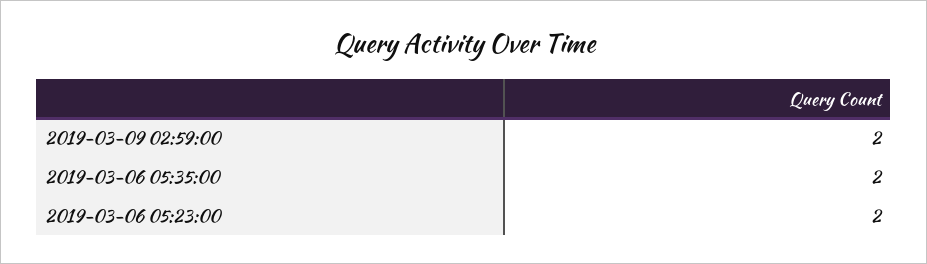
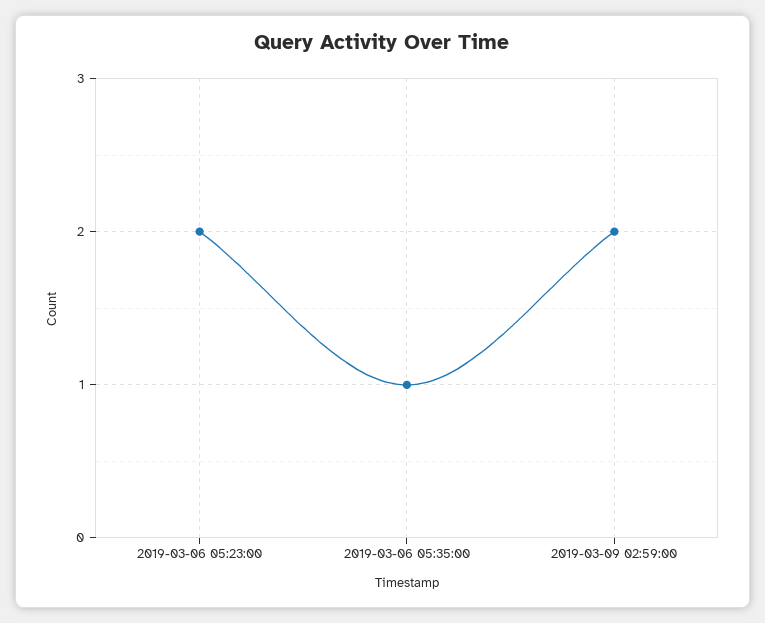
  {
    "2019-03-09 02:59:00": 2,
-   "2019-03-06 05:35:00": 2,
+   "2019-03-06 05:35:00": 1,
    "2019-03-06 05:23:00": 2
  }

